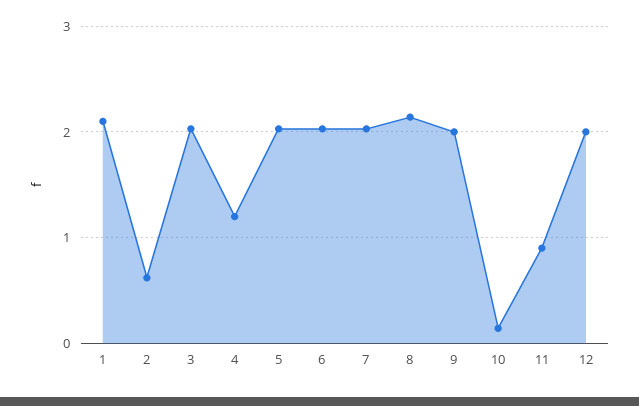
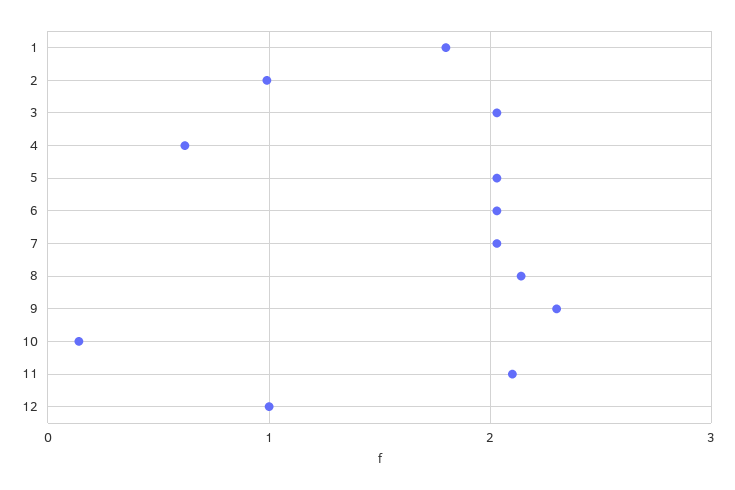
  {
-   "1": 2.1,
+   "1": 1.8,
-   "2": 0.6,
+   "2": 1,
    "3": 2,
-   "4": 1.2,
+   "4": 0.6,
    "5": 2,
    "6": 2,
    "7": 2,
    "8": 2.1,
-   "9": 2,
+   "9": 2.3,
    "10": 0.1,
-   "11": 0.9,
+   "11": 2.1,
-   "12": 2
+   "12": 1
  }

